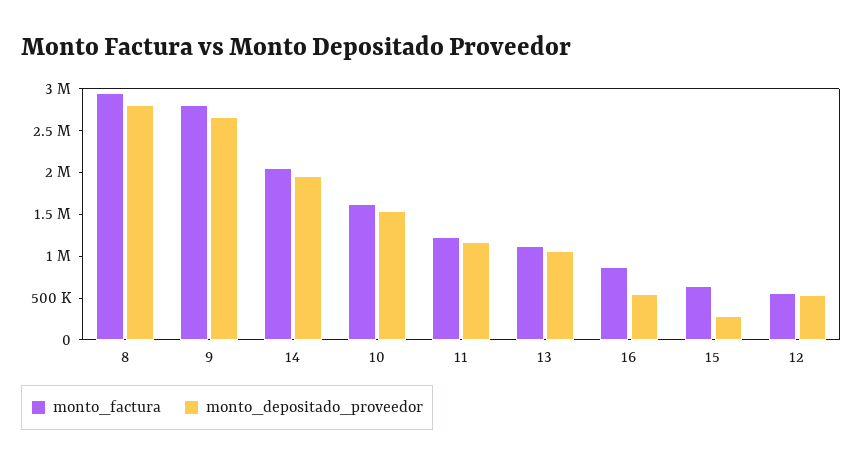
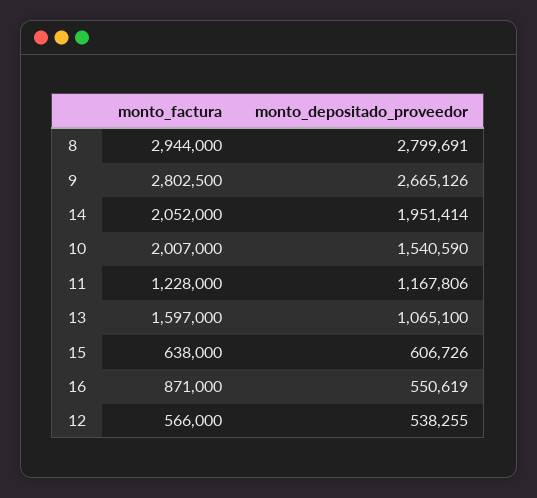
  {
    "monto_factura": {
      "8": 2944000,
      "9": 2802500,
      "14": 2052000,
-     "10": 1600000,
+     "10": 2007000,
      "11": 1228000,
-     "13": 1100000,
+     "13": 1597000,
      "16": 871000,
      "15": 638000,
      "12": 566000
    },
    "monto_depositado_proveedor": {
      "8": 2799691,
      "9": 2665126,
      "14": 1951414,
      "10": 1540590,
      "11": 1167806,
      "13": 1065100,
      "16": 550619,
-     "15": 300000,
+     "15": 606726,
      "12": 538255
    }
  }

